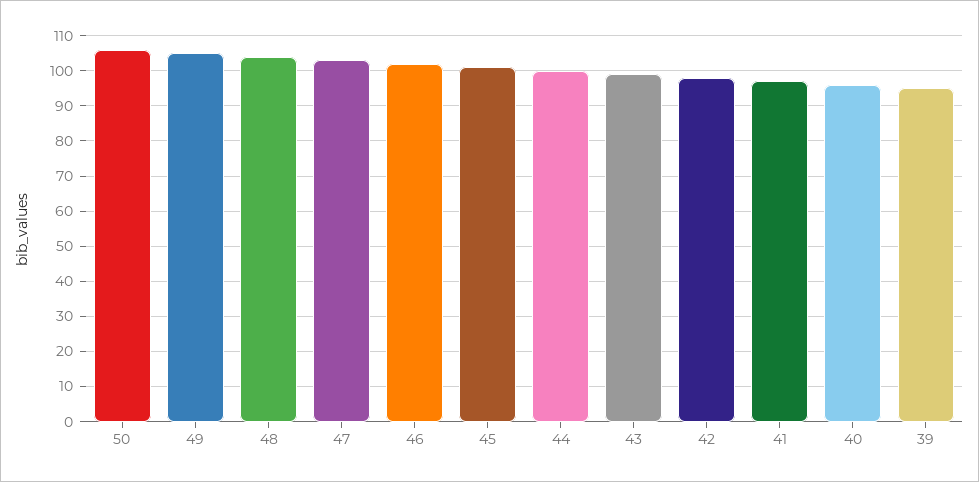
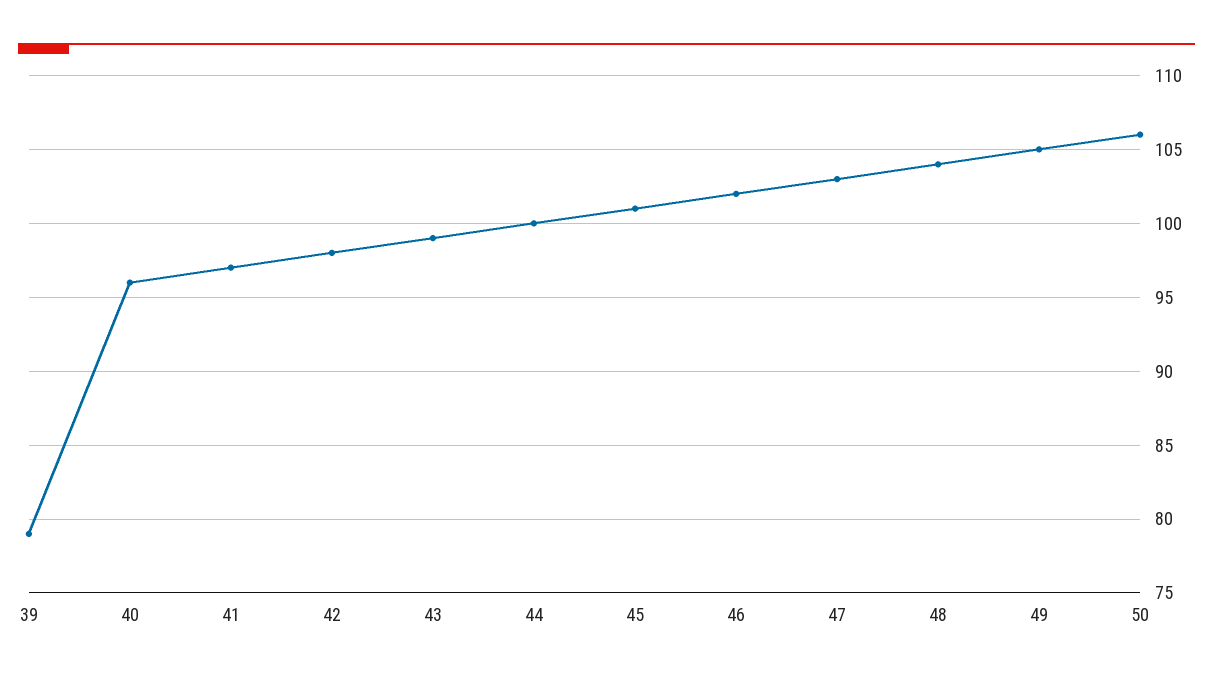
  {
    "50": 106,
    "49": 105,
    "48": 104,
    "47": 103,
    "46": 102,
    "45": 101,
    "44": 100,
    "43": 99,
    "42": 98,
    "41": 97,
    "40": 96,
-   "39": 95
+   "39": 79
  }

